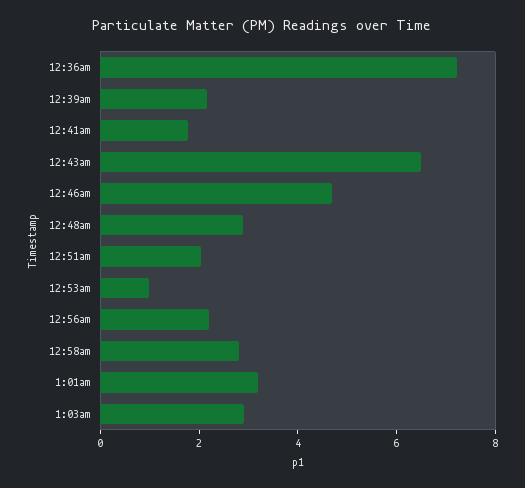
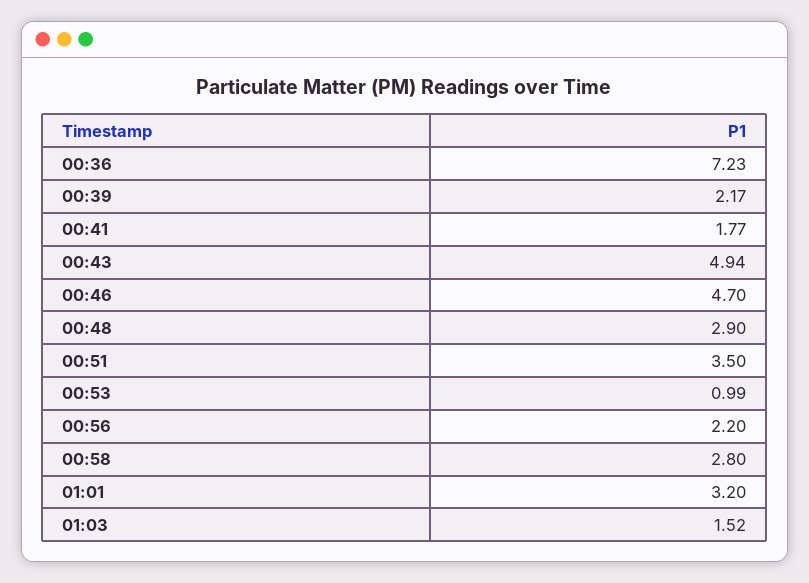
  {
    "12:36am": 7.23,
    "12:39am": 2.17,
    "12:41am": 1.77,
-   "12:43am": 6.5,
+   "12:43am": 4.94,
    "12:46am": 4.7,
    "12:48am": 2.9,
-   "12:51am": 2,
+   "12:51am": 3.5,
    "12:53am": 0.99,
    "12:56am": 2.2,
    "12:58am": 2.8,
    "1:01am": 3.2,
-   "1:03am": 3
+   "1:03am": 1.52
  }

